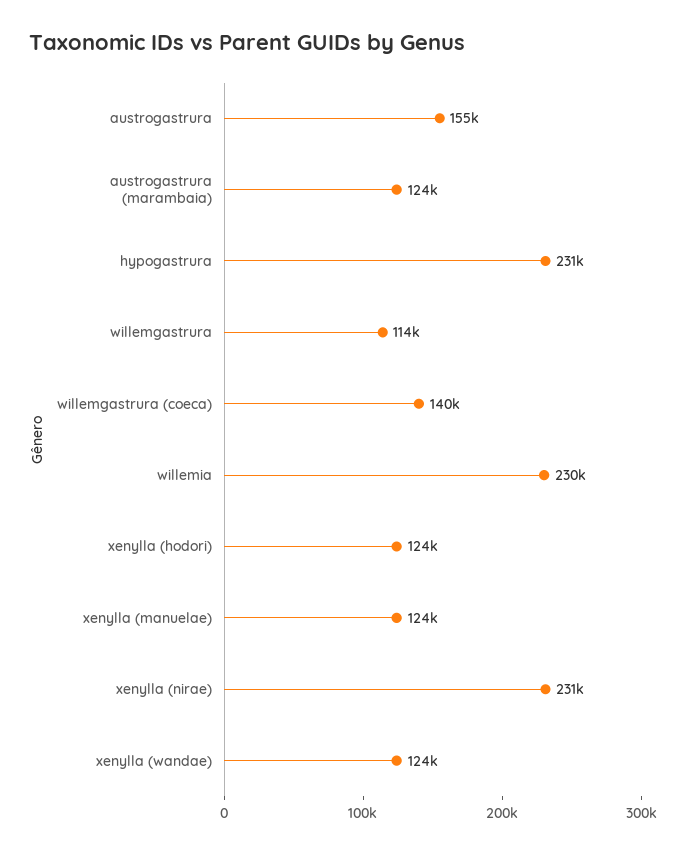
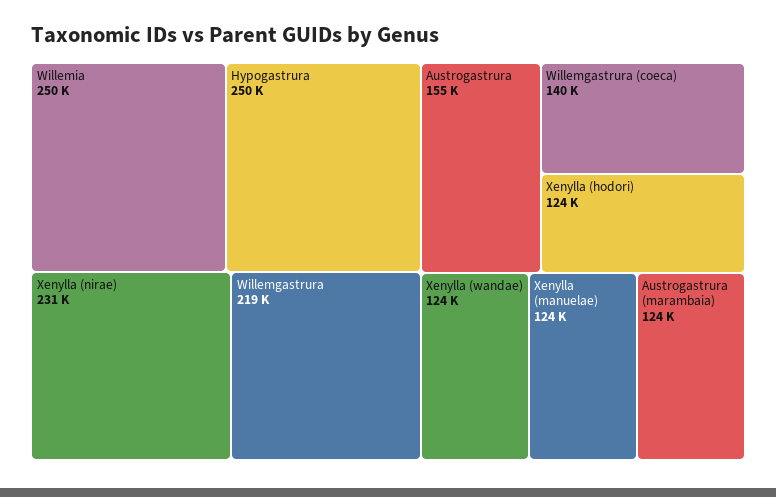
  {
    "austrogastrura": 155000,
    "austrogastrura (marambaia)": 124000,
-   "hypogastrura": 231000,
+   "hypogastrura": 250000,
-   "willemgastrura": 114000,
+   "willemgastrura": 219000,
    "willemgastrura (coeca)": 140000,
-   "willemia": 230000,
+   "willemia": 250000,
    "xenylla (hodori)": 124000,
    "xenylla (manuelae)": 124000,
    "xenylla (nirae)": 231000,
    "xenylla (wandae)": 124000
  }

